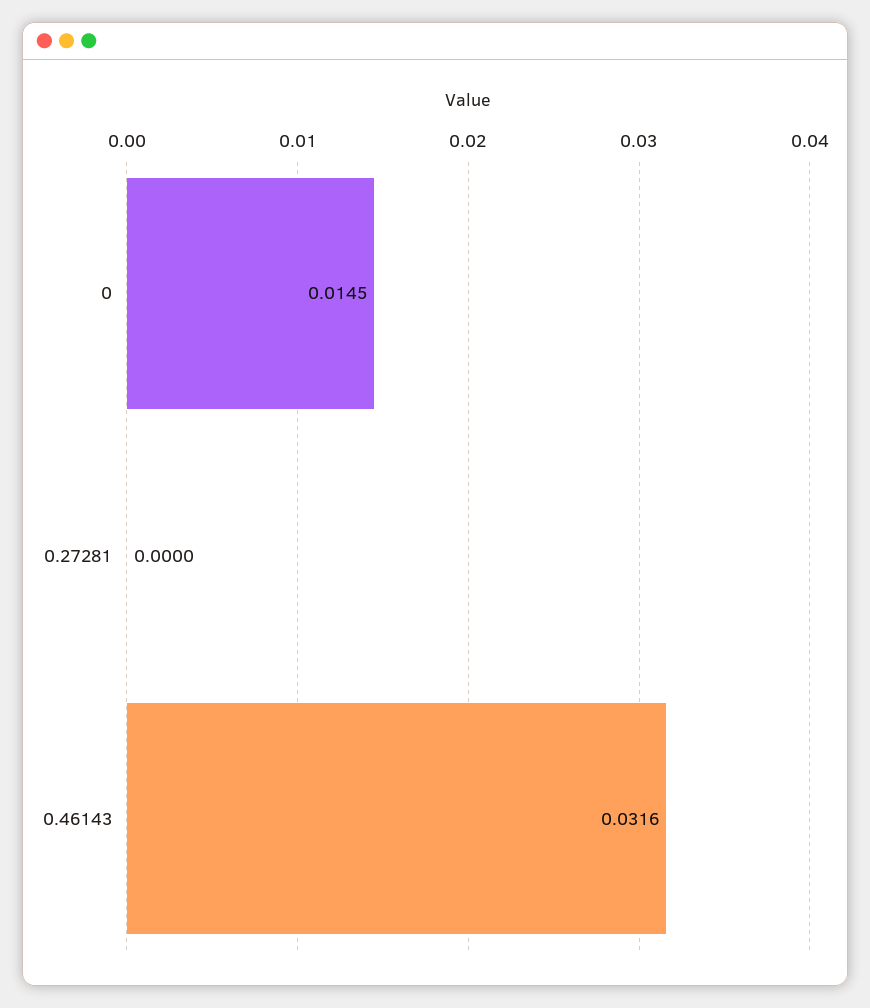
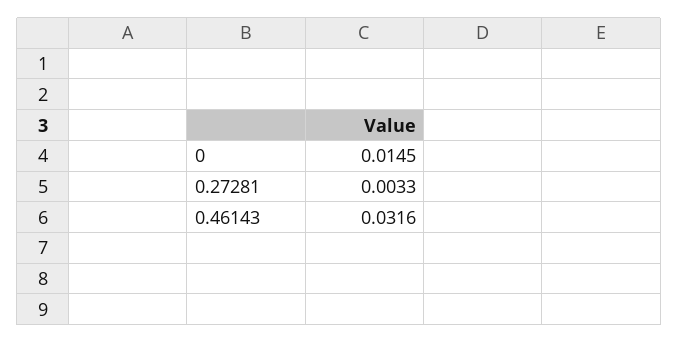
  {
    "0": 0.0145,
-   "0.27281": 0,
+   "0.27281": 0.0033,
    "0.46143": 0.0316
  }

